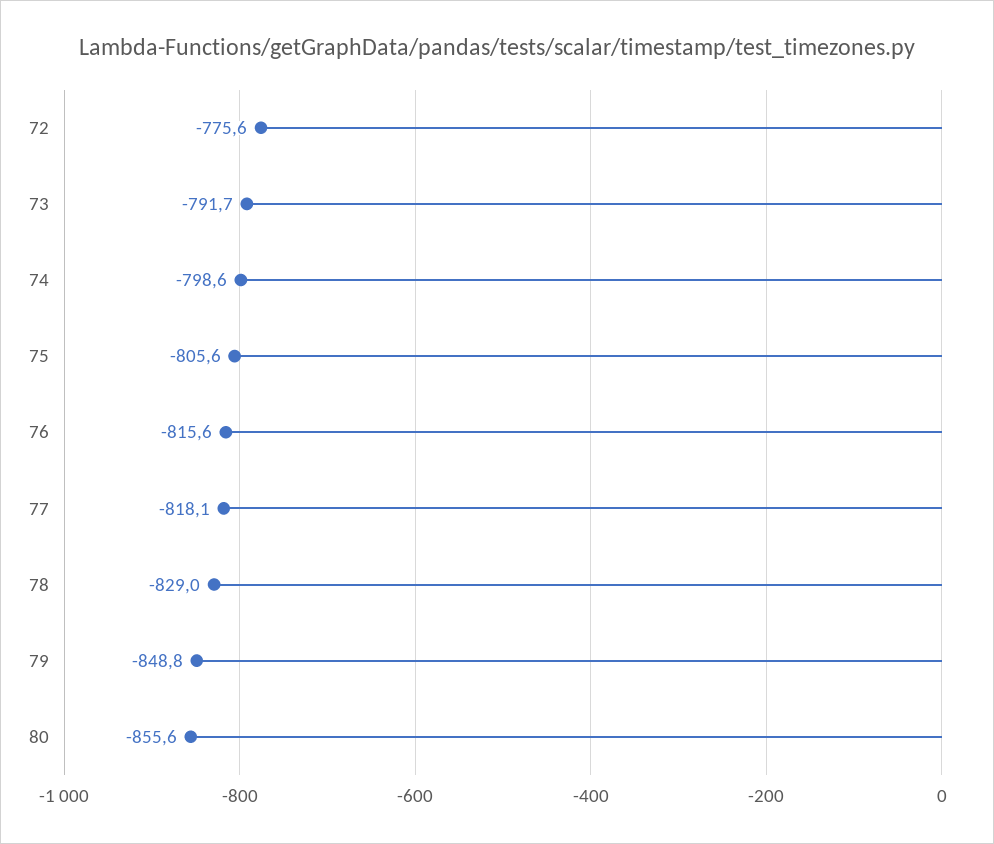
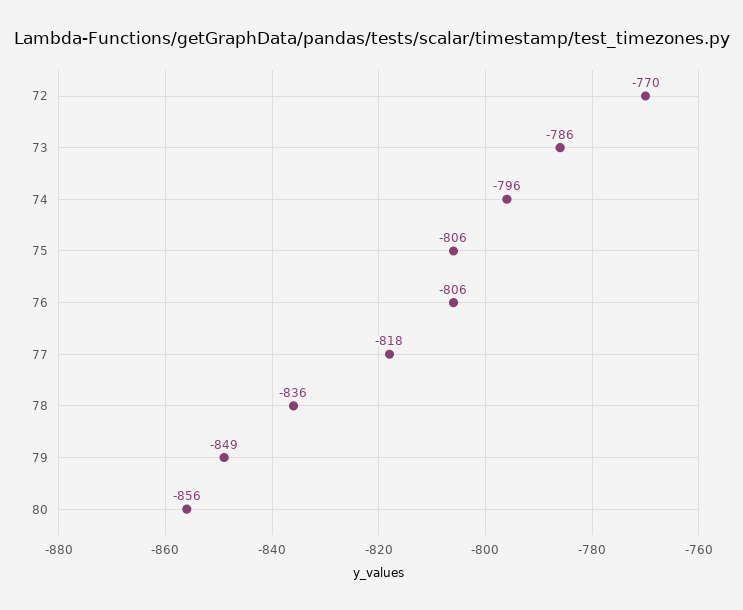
  {
-   "72": -775.6,
+   "72": -770,
-   "73": -791.7,
+   "73": -786,
-   "74": -798.6,
+   "74": -796,
    "75": -805.6,
-   "76": -815.6,
+   "76": -806,
    "77": -818.1,
-   "78": -829,
+   "78": -836,
    "79": -848.8,
    "80": -855.6
  }

